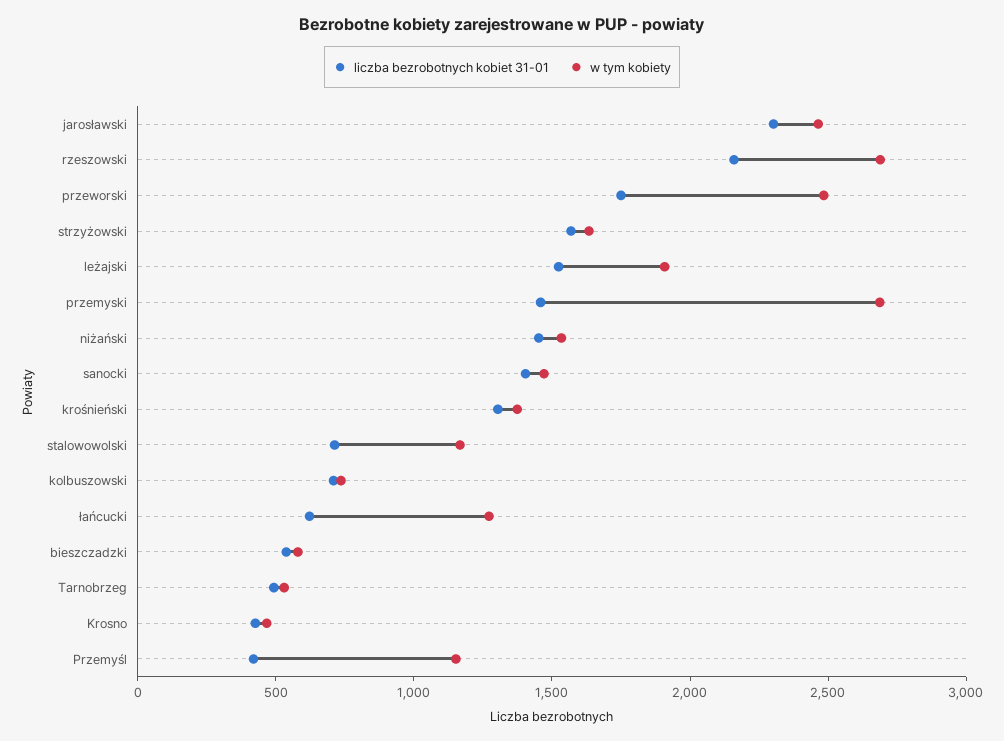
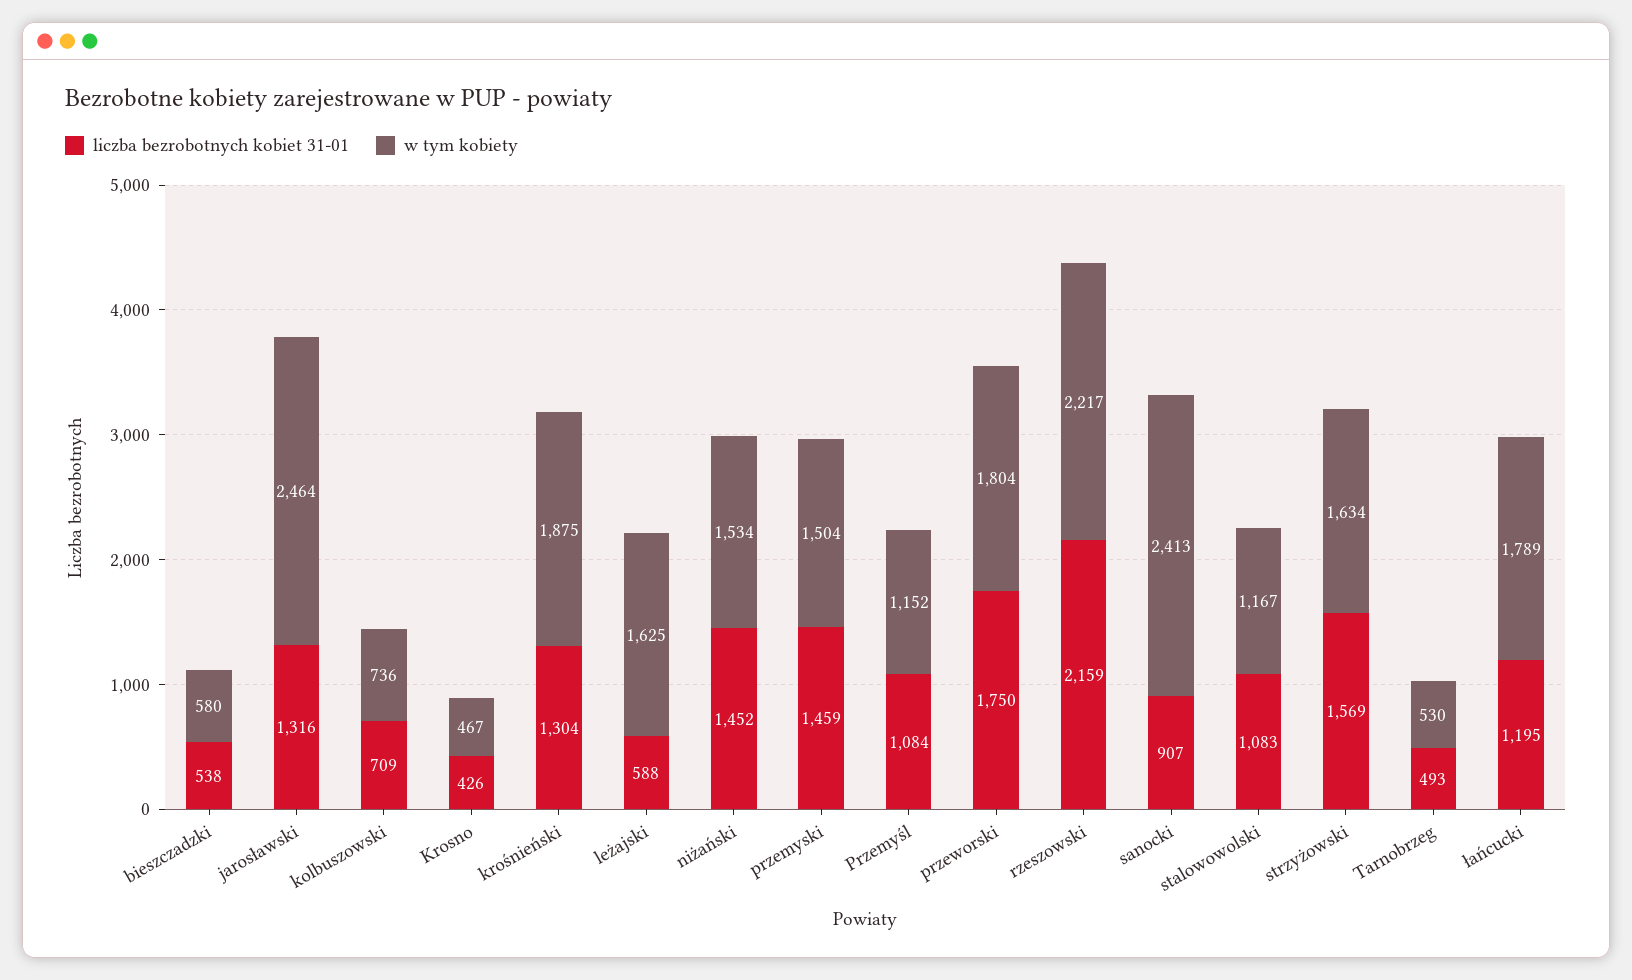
  {
    "liczba bezrobotnych kobiet 31-01": {
-     "jarosławski": 2300,
+     "jarosławski": 1316,
      "rzeszowski": 2159,
      "przeworski": 1750,
      "strzyżowski": 1569,
-     "leżajski": 1500,
+     "leżajski": 588,
      "przemyski": 1459,
      "niżański": 1452,
-     "sanocki": 1400,
+     "sanocki": 907,
      "krośnieński": 1304,
-     "stalowowolski": 700,
+     "stalowowolski": 1083,
      "kolbuszowski": 709,
-     "łańcucki": 600,
+     "łańcucki": 1195,
      "bieszczadzki": 538,
      "Tarnobrzeg": 493,
      "Krosno": 426,
-     "Przemyśl": 400
+     "Przemyśl": 1084
    },
    "w tym kobiety": {
      "jarosławski": 2464,
-     "rzeszowski": 2700,
+     "rzeszowski": 2217,
-     "przeworski": 2500,
+     "przeworski": 1804,
      "strzyżowski": 1634,
-     "leżajski": 1900,
+     "leżajski": 1625,
-     "przemyski": 2700,
+     "przemyski": 1504,
      "niżański": 1534,
-     "sanocki": 1500,
+     "sanocki": 2413,
-     "krośnieński": 1400,
+     "krośnieński": 1875,
      "stalowowolski": 1167,
      "kolbuszowski": 736,
-     "łańcucki": 1300,
+     "łańcucki": 1789,
      "bieszczadzki": 580,
      "Tarnobrzeg": 530,
      "Krosno": 467,
      "Przemyśl": 1152
    }
  }

